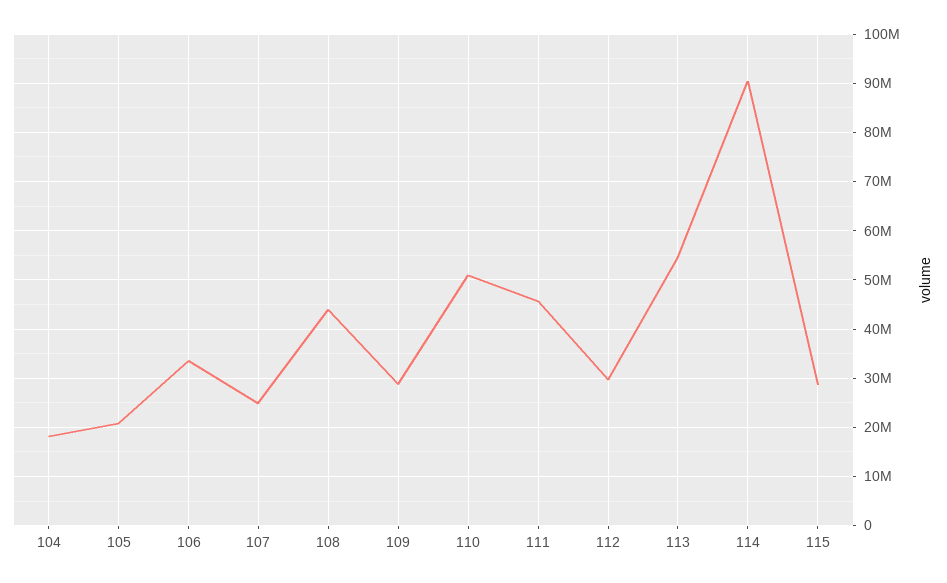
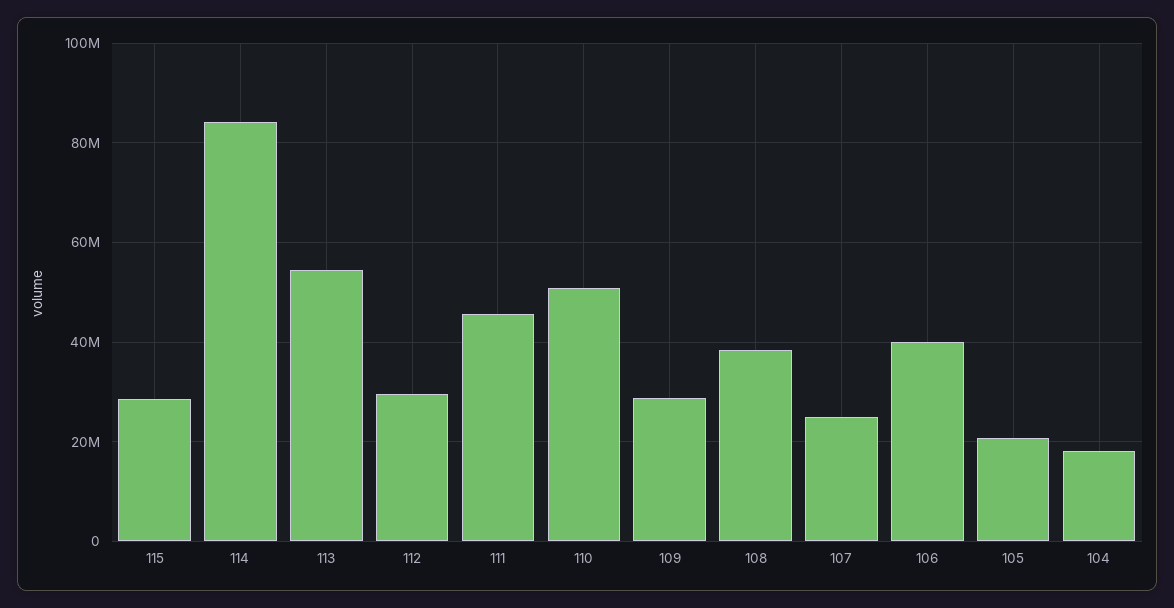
  {
    "104": 18000000,
    "105": 20000000,
-   "106": 34000000,
+   "106": 40000000,
    "107": 24000000,
-   "108": 44000000,
+   "108": 38000000,
    "109": 28000000,
    "110": 50000000,
    "111": 46000000,
    "112": 30000000,
    "113": 54000000,
-   "114": 90000000,
+   "114": 84000000,
    "115": 28000000
  }

